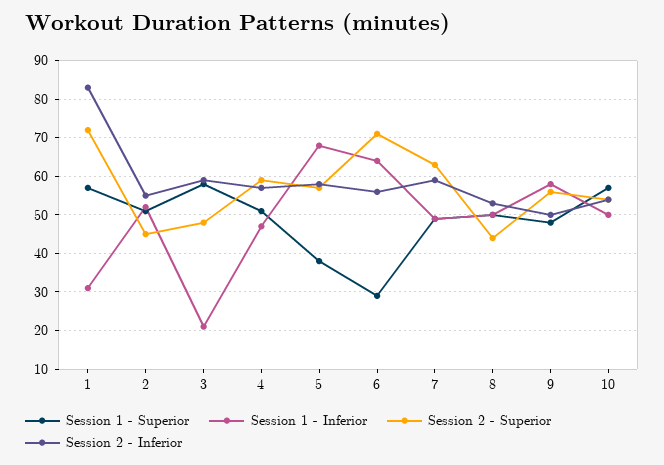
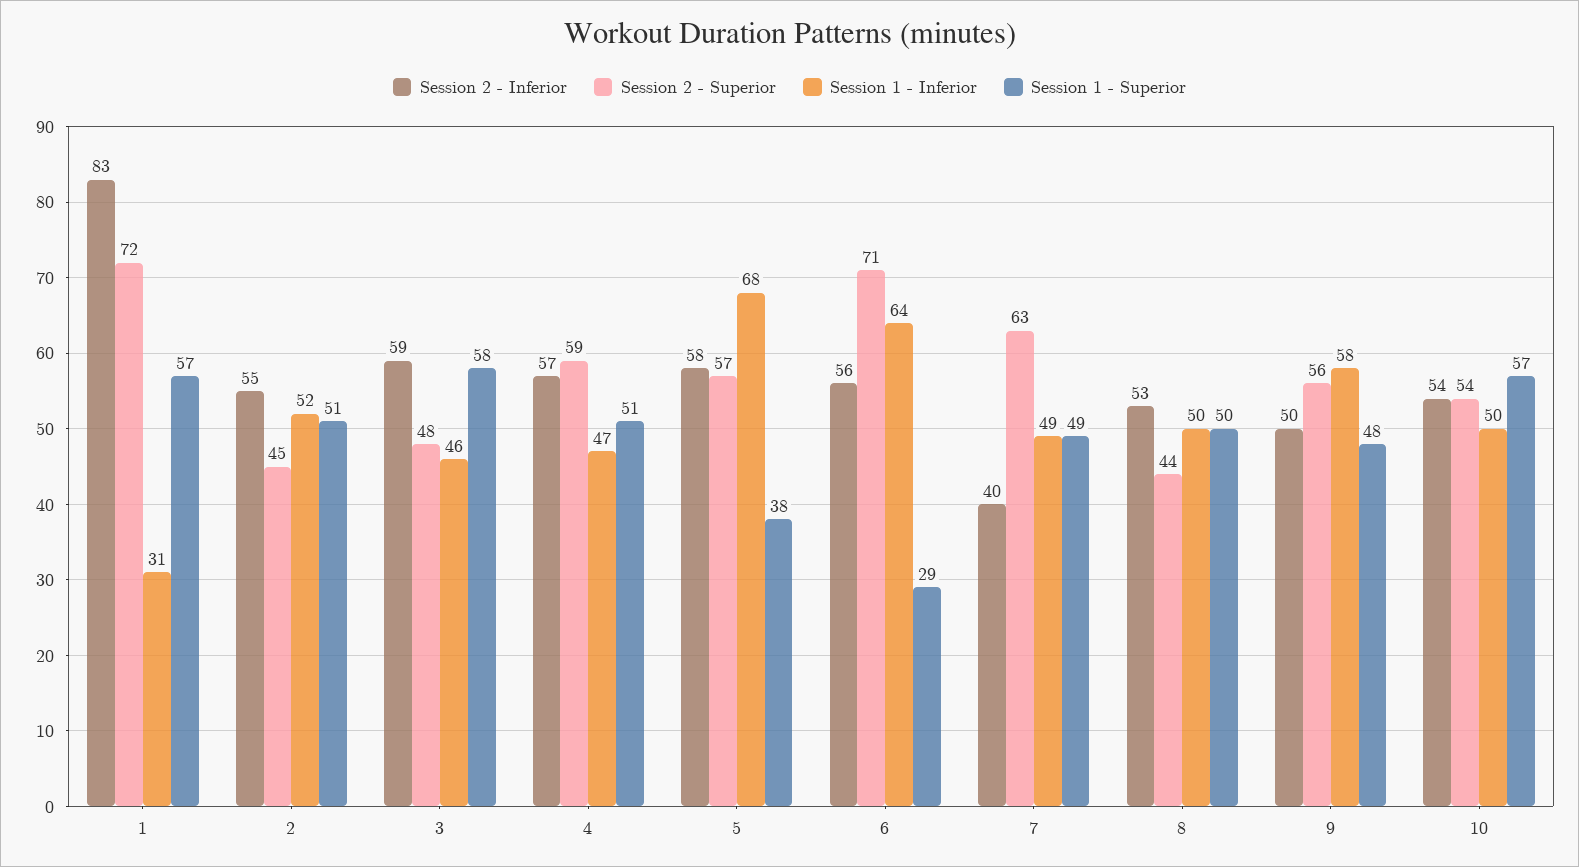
  {
    "Session 1 - Superior": {
      "1": 57,
      "2": 51,
      "3": 58,
      "4": 51,
      "5": 38,
      "6": 29,
      "7": 49,
      "8": 50,
      "9": 48,
      "10": 57
    },
    "Session 1 - Inferior": {
      "1": 31,
      "2": 52,
-     "3": 20,
+     "3": 46,
      "4": 47,
      "5": 68,
      "6": 64,
      "7": 49,
      "8": 50,
      "9": 58,
      "10": 50
    },
    "Session 2 - Superior": {
      "1": 72,
      "2": 45,
      "3": 48,
      "4": 59,
      "5": 57,
      "6": 71,
      "7": 63,
      "8": 44,
      "9": 56,
      "10": 54
    },
    "Session 2 - Inferior": {
      "1": 83,
      "2": 55,
      "3": 59,
      "4": 57,
      "5": 58,
      "6": 56,
-     "7": 60,
+     "7": 40,
      "8": 53,
      "9": 50,
      "10": 54
    }
  }

